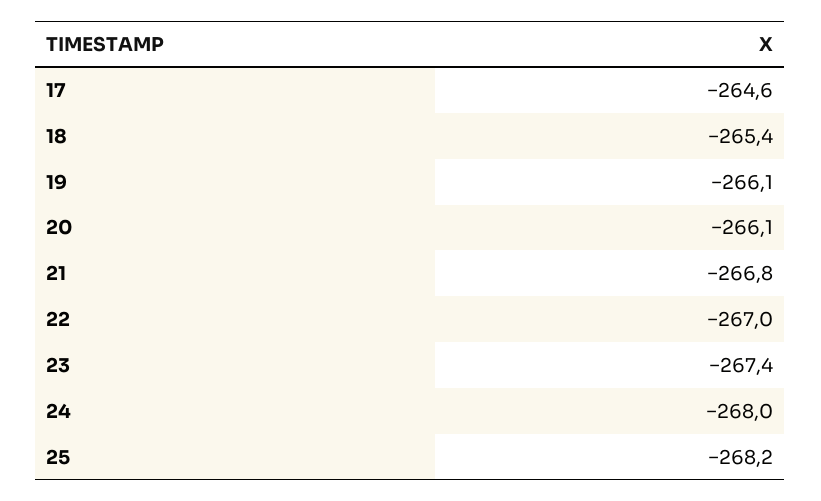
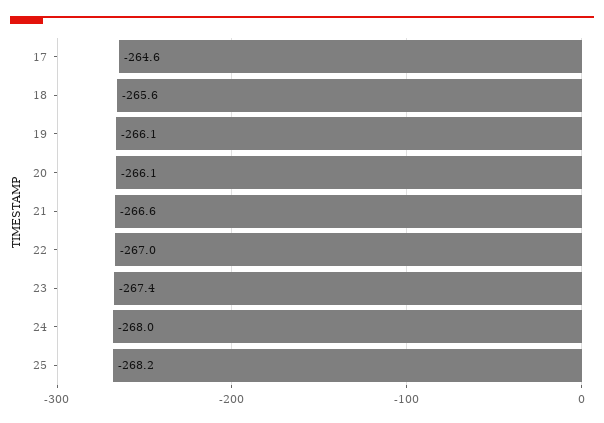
  {
    "17": -264.6,
-   "18": -265.4,
+   "18": -265.6,
    "19": -266.1,
    "20": -266.1,
-   "21": -266.8,
+   "21": -266.6,
    "22": -267,
    "23": -267.4,
    "24": -268,
    "25": -268.2
  }

